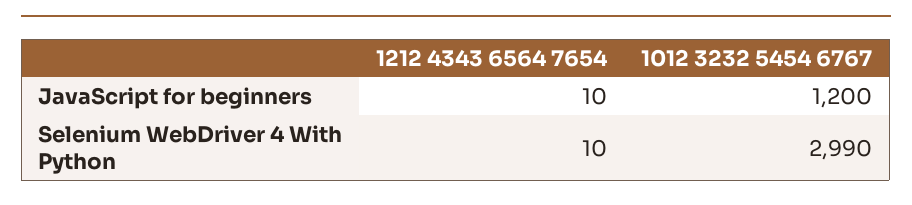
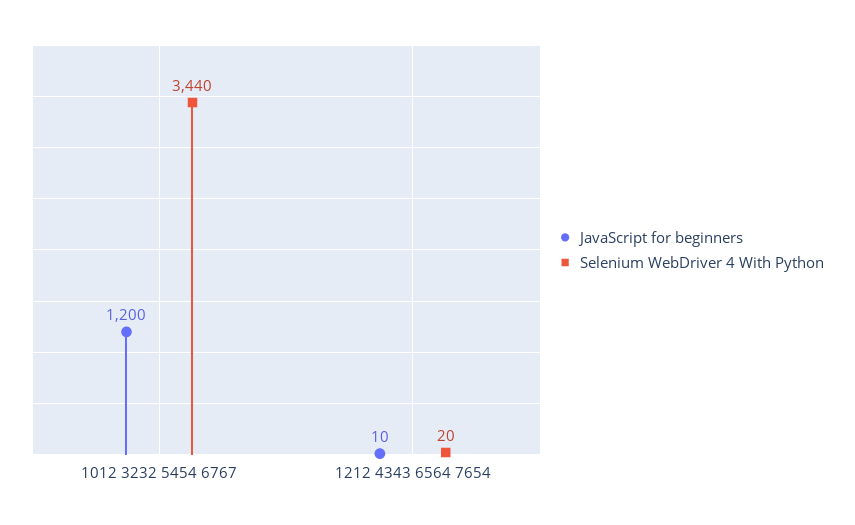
  {
    "JavaScript for beginners": {
      "1212 4343 6564 7654": 10,
      "1012 3232 5454 6767": 1200
    },
    "Selenium WebDriver 4 With Python": {
-     "1212 4343 6564 7654": 10,
+     "1212 4343 6564 7654": 20,
-     "1012 3232 5454 6767": 2990
+     "1012 3232 5454 6767": 3440
    }
  }

